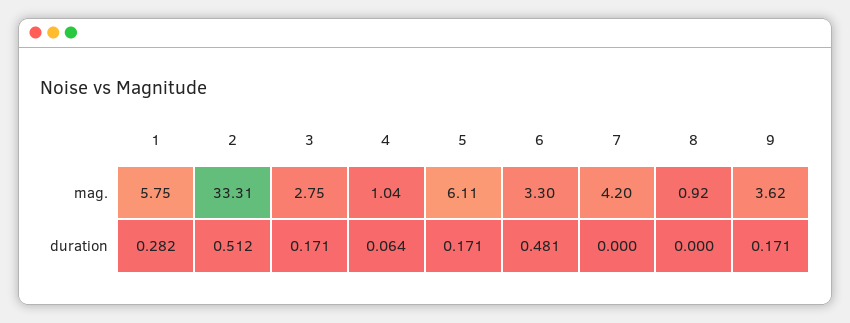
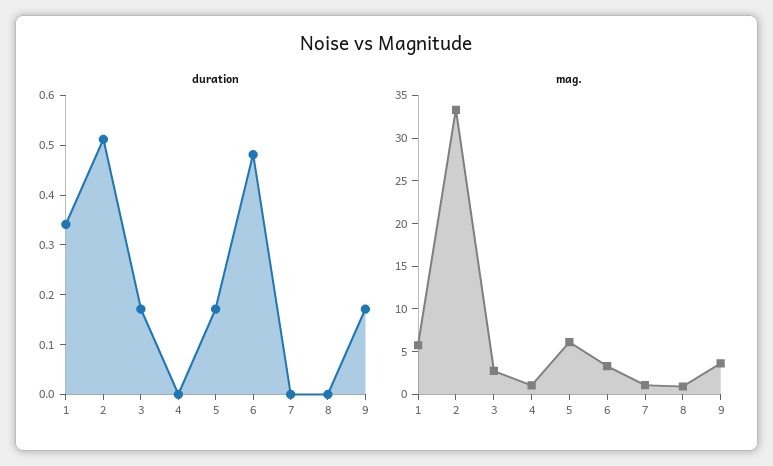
  {
    "mag.": {
      "1": 5.75,
      "2": 33.31,
      "3": 2.75,
      "4": 1.04,
      "5": 6.11,
      "6": 3.3,
-     "7": 4.2,
+     "7": 1,
      "8": 0.92,
      "9": 3.62
    },
    "duration": {
-     "1": 0.282,
+     "1": 0.34,
      "2": 0.512,
      "3": 0.171,
-     "4": 0.064,
+     "4": 0,
      "5": 0.171,
      "6": 0.481,
      "7": 0,
      "8": 0,
      "9": 0.171
    }
  }

